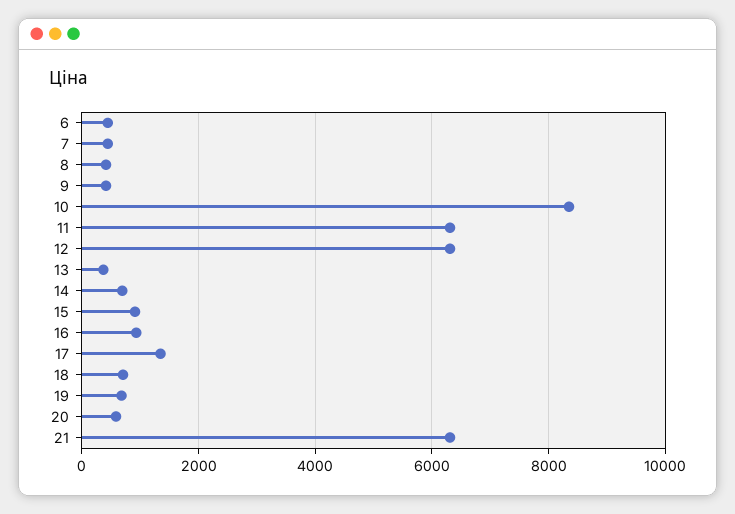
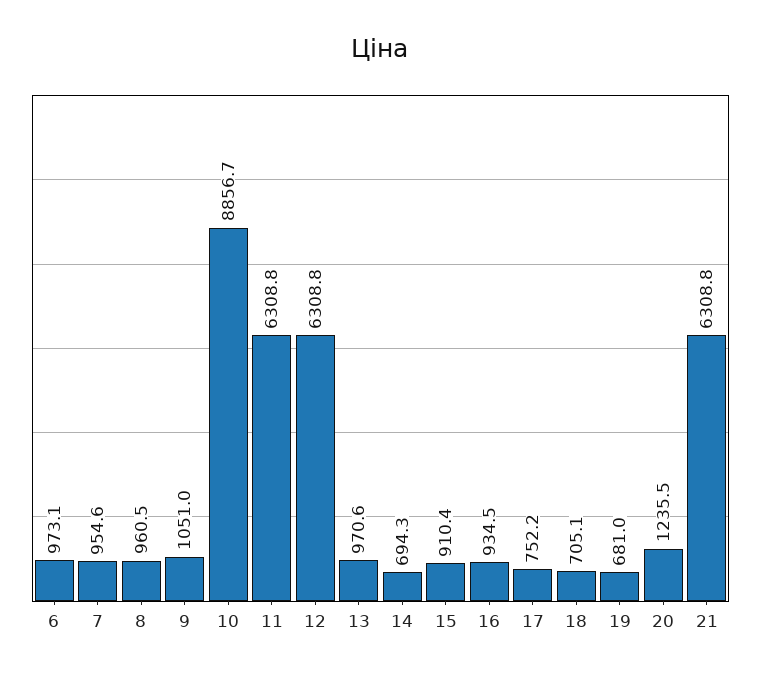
  {
-   "6": 400,
+   "6": 973.1,
-   "7": 400,
+   "7": 954.6,
-   "8": 400,
+   "8": 960.5,
-   "9": 400,
+   "9": 1051,
-   "10": 8400,
+   "10": 8856.7,
    "11": 6308.8,
    "12": 6308.8,
-   "13": 400,
+   "13": 970.6,
    "14": 694.3,
    "15": 910.4,
    "16": 934.5,
-   "17": 1400,
+   "17": 752.2,
    "18": 705.1,
    "19": 681,
-   "20": 600,
+   "20": 1235.5,
    "21": 6308.8
  }

